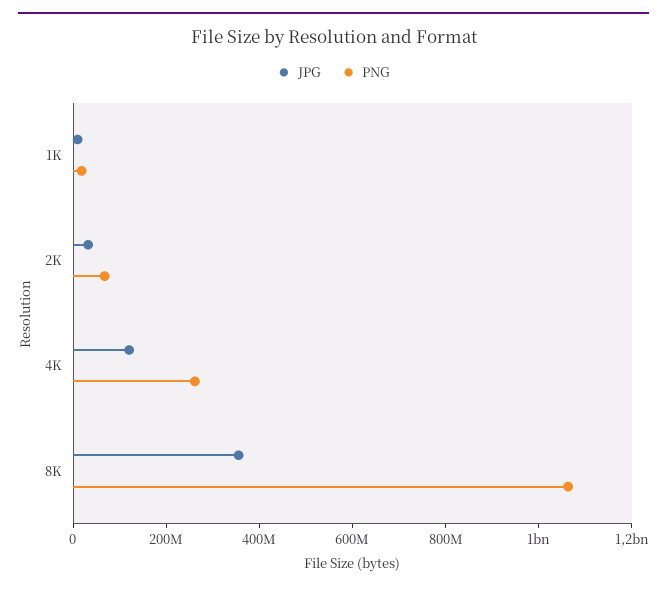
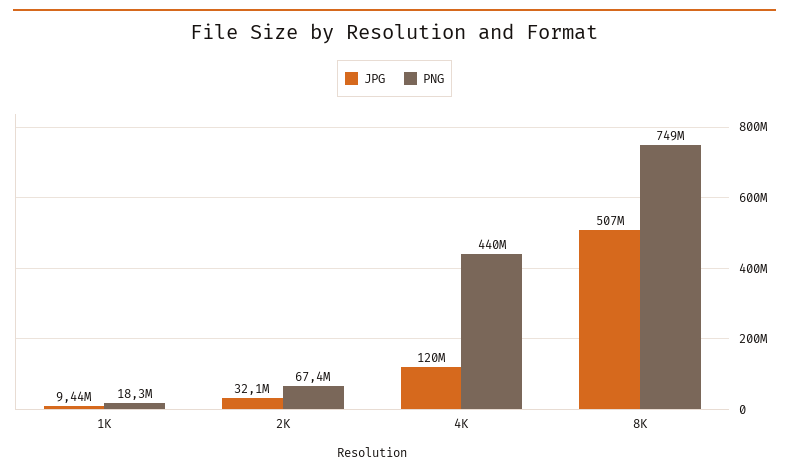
  {
    "JPG": {
      "1K": 9440000,
      "2K": 32100000,
      "4K": 120000000,
-     "8K": 350000000
+     "8K": 507000000
    },
    "PNG": {
      "1K": 18300000,
      "2K": 67400000,
-     "4K": 250000000,
+     "4K": 440000000,
-     "8K": 1050000000
+     "8K": 749000000
    }
  }

